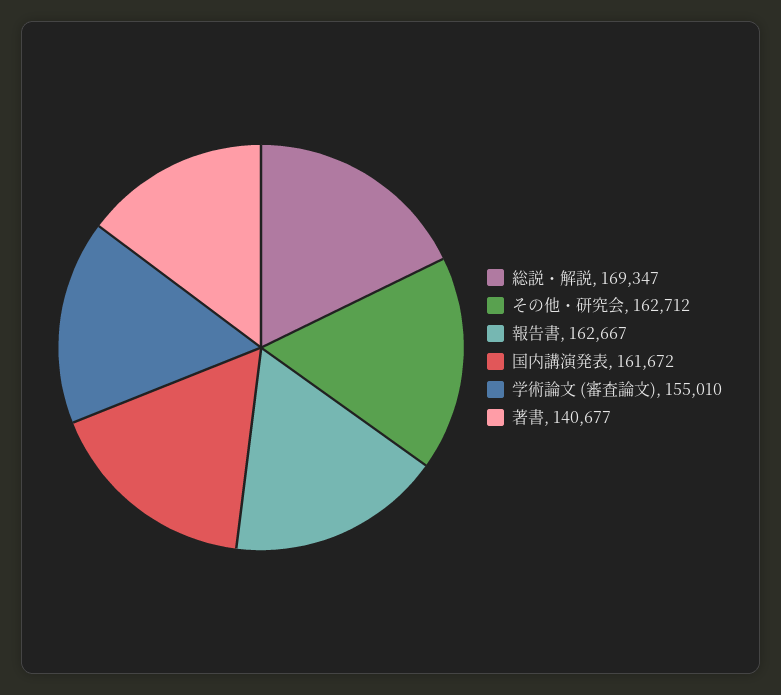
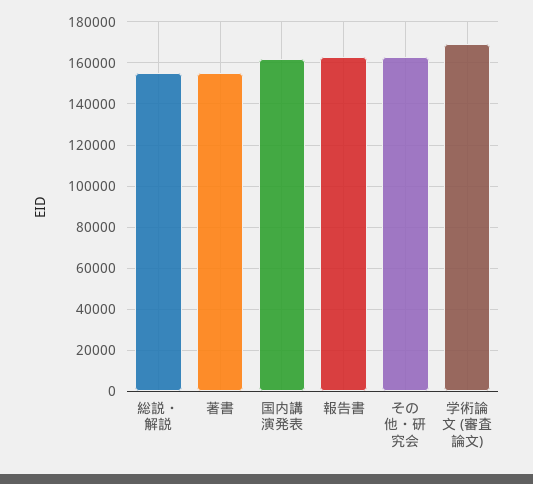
  {
-   "総説・解説": 169347,
+   "総説・解説": 155000,
    "その他・研究会": 162712,
    "報告書": 162667,
    "国内講演発表": 161672,
-   "学術論文 (審査論文)": 155010,
+   "学術論文 (審査論文)": 170000,
-   "著書": 140677
+   "著書": 155000
  }

